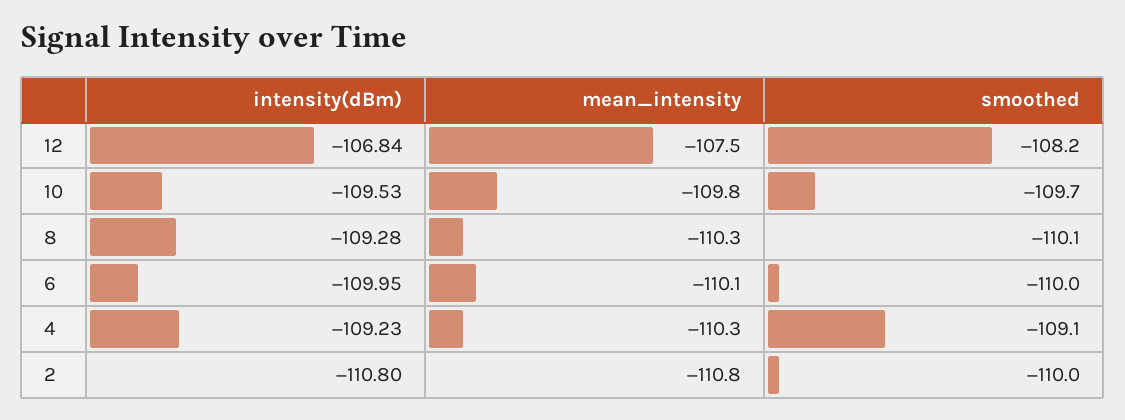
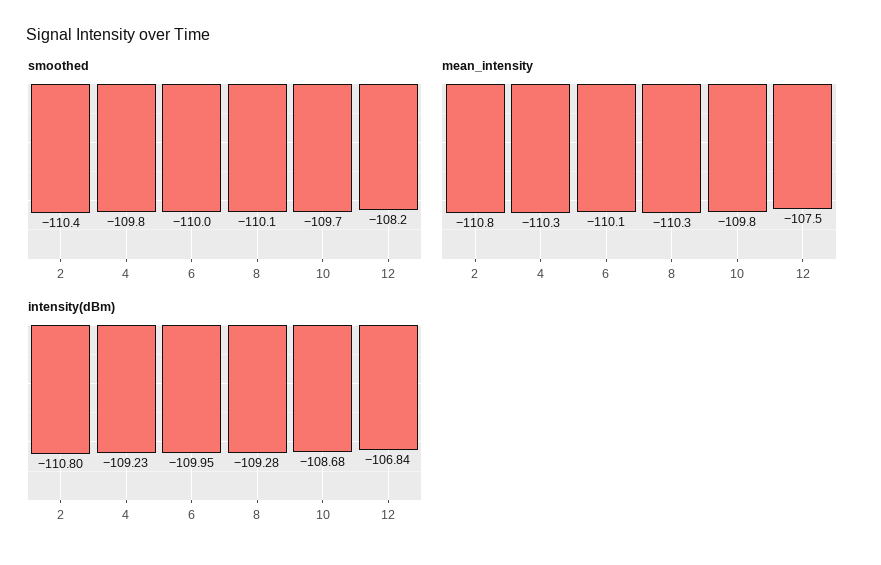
  {
    "intensity(dBm)": {
      "12": -106.84,
-     "10": -109.53,
+     "10": -108.68,
      "8": -109.28,
      "6": -109.95,
      "4": -109.23,
      "2": -110.8
    },
    "mean_intensity": {
      "12": -107.5,
      "10": -109.8,
      "8": -110.3,
      "6": -110.1,
      "4": -110.3,
      "2": -110.8
    },
    "smoothed": {
      "12": -108.2,
      "10": -109.7,
      "8": -110.1,
      "6": -110,
-     "4": -109.1,
+     "4": -109.8,
-     "2": -110
+     "2": -110.4
    }
  }

